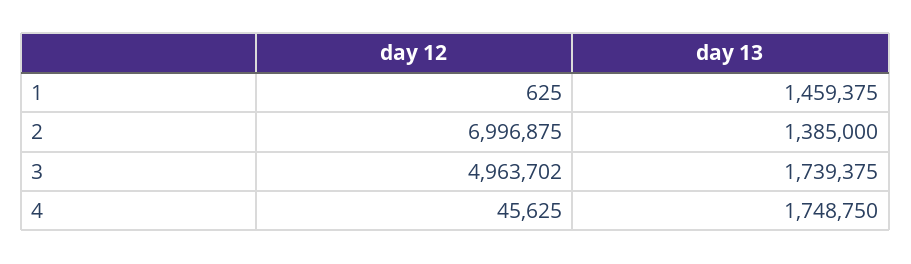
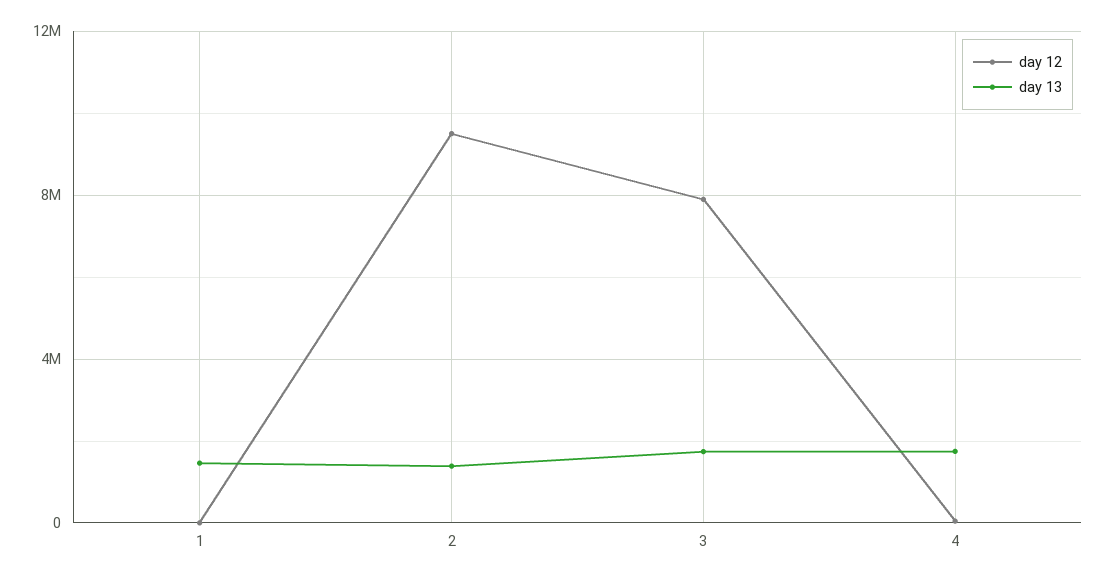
  {
    "day 12": {
      "1": 625,
-     "2": 6996875,
+     "2": 9500000,
-     "3": 4963702,
+     "3": 8000000,
      "4": 45625
    },
    "day 13": {
      "1": 1459375,
      "2": 1385000,
      "3": 1739375,
      "4": 1748750
    }
  }

